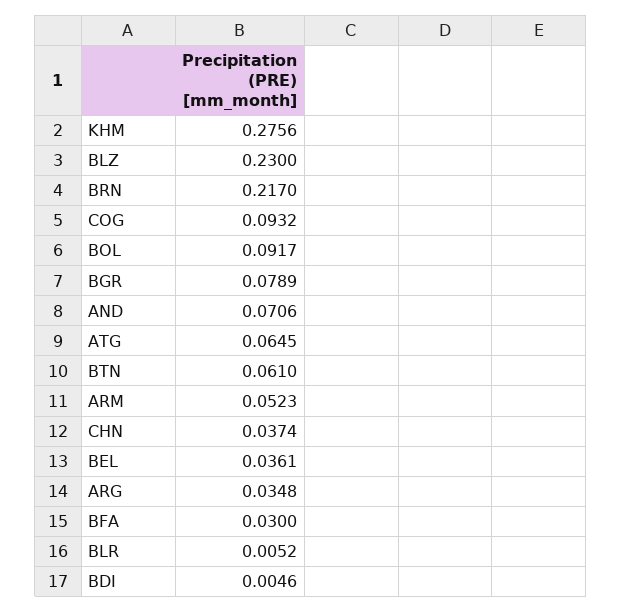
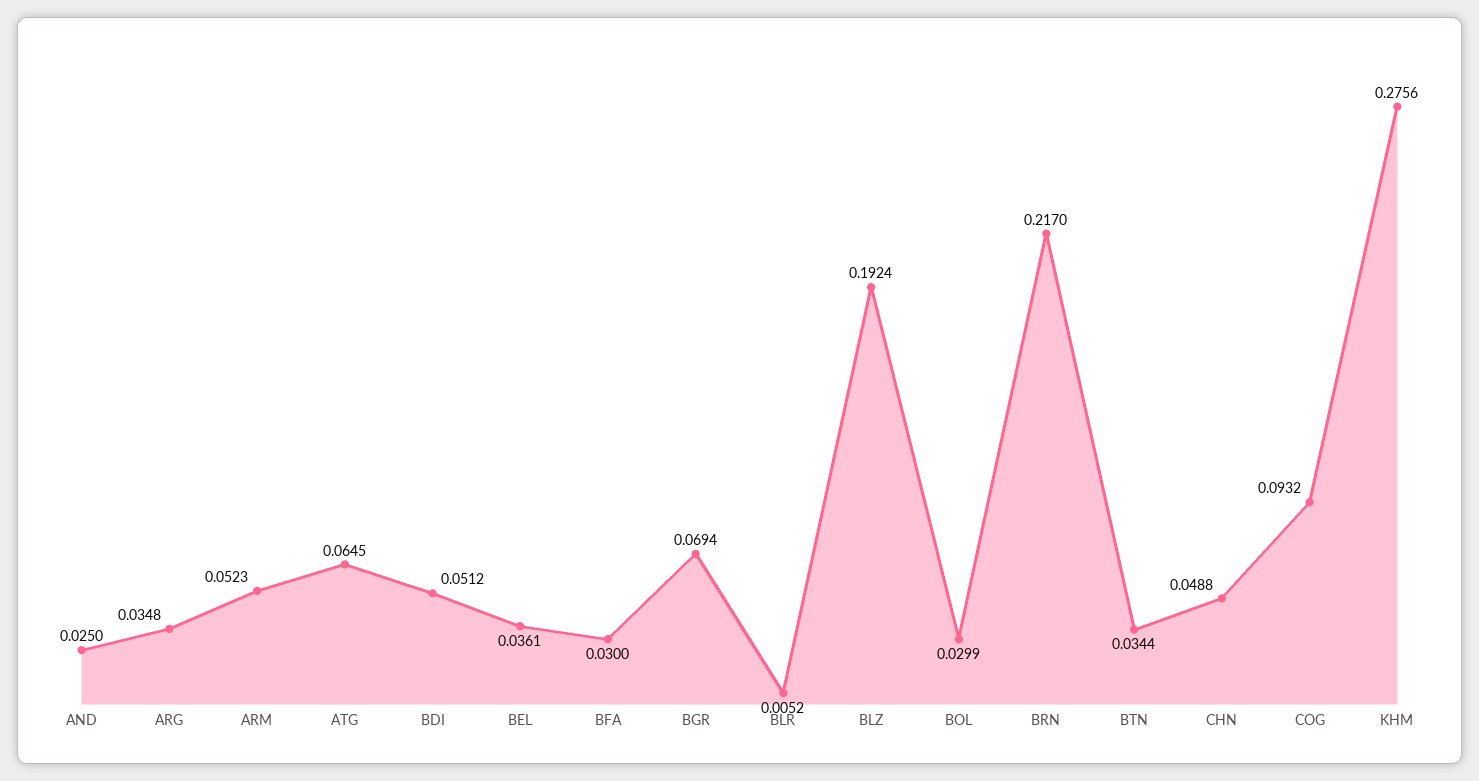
  {
    "KHM": 0.2756,
-   "BLZ": 0.23,
+   "BLZ": 0.1924,
    "BRN": 0.217,
    "COG": 0.0932,
-   "BOL": 0.0917,
+   "BOL": 0.0299,
-   "BGR": 0.0789,
+   "BGR": 0.0694,
-   "AND": 0.0706,
+   "AND": 0.025,
    "ATG": 0.0645,
-   "BTN": 0.061,
+   "BTN": 0.0344,
    "ARM": 0.0523,
-   "CHN": 0.0374,
+   "CHN": 0.0488,
    "BEL": 0.0361,
    "ARG": 0.0348,
    "BFA": 0.03,
    "BLR": 0.0052,
-   "BDI": 0.0046
+   "BDI": 0.0512
  }

